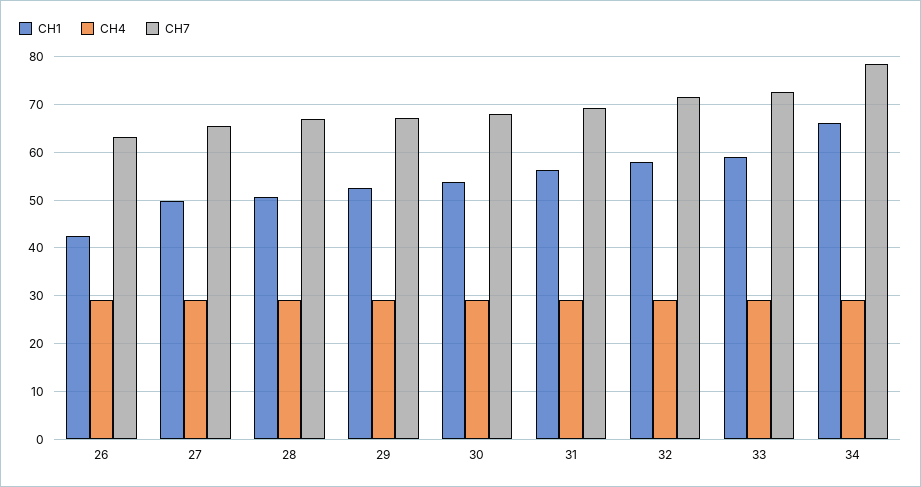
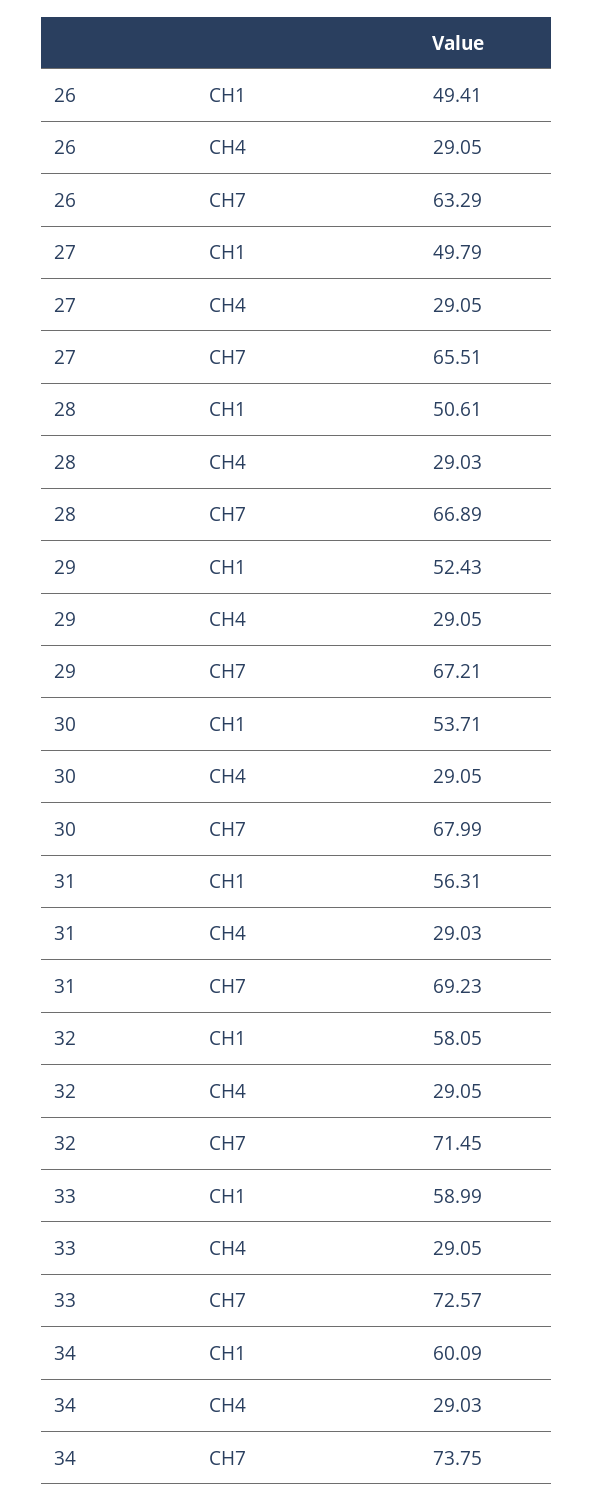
  {
    "CH1": {
-     "26": 42,
+     "26": 49.41,
      "27": 49.79,
      "28": 50.61,
      "29": 52.43,
      "30": 53.71,
      "31": 56.31,
      "32": 58.05,
      "33": 58.99,
-     "34": 66
+     "34": 60.09
    },
    "CH4": {
      "26": 29.05,
      "27": 29.05,
      "28": 29.03,
      "29": 29.05,
      "30": 29.05,
      "31": 29.03,
      "32": 29.05,
      "33": 29.05,
      "34": 29.03
    },
    "CH7": {
      "26": 63.29,
      "27": 65.51,
      "28": 66.89,
      "29": 67.21,
      "30": 67.99,
      "31": 69.23,
      "32": 71.45,
      "33": 72.57,
-     "34": 78
+     "34": 73.75
    }
  }

